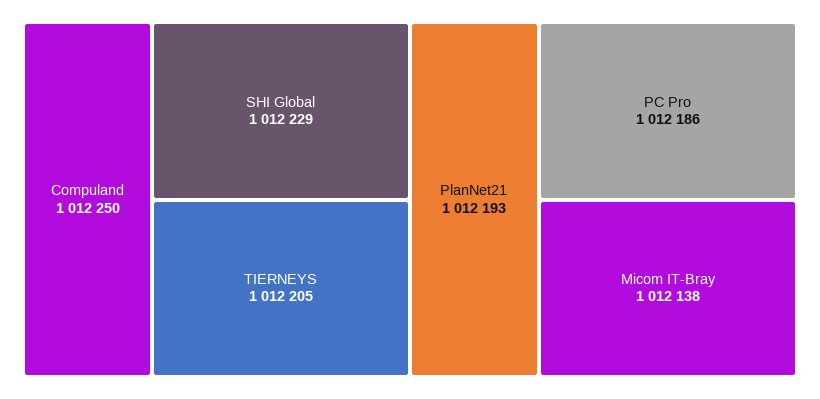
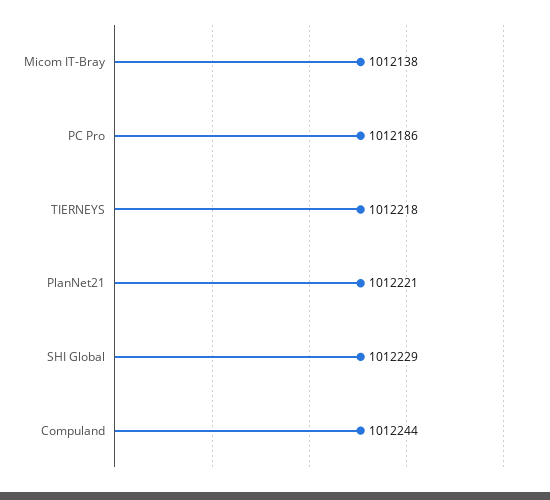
  {
-   "Compuland": 1012250,
+   "Compuland": 1012244,
    "SHI Global": 1012229,
-   "TIERNEYS": 1012205,
+   "TIERNEYS": 1012218,
-   "PlanNet21": 1012193,
+   "PlanNet21": 1012221,
    "PC Pro": 1012186,
    "Micom IT-Bray": 1012138
  }

